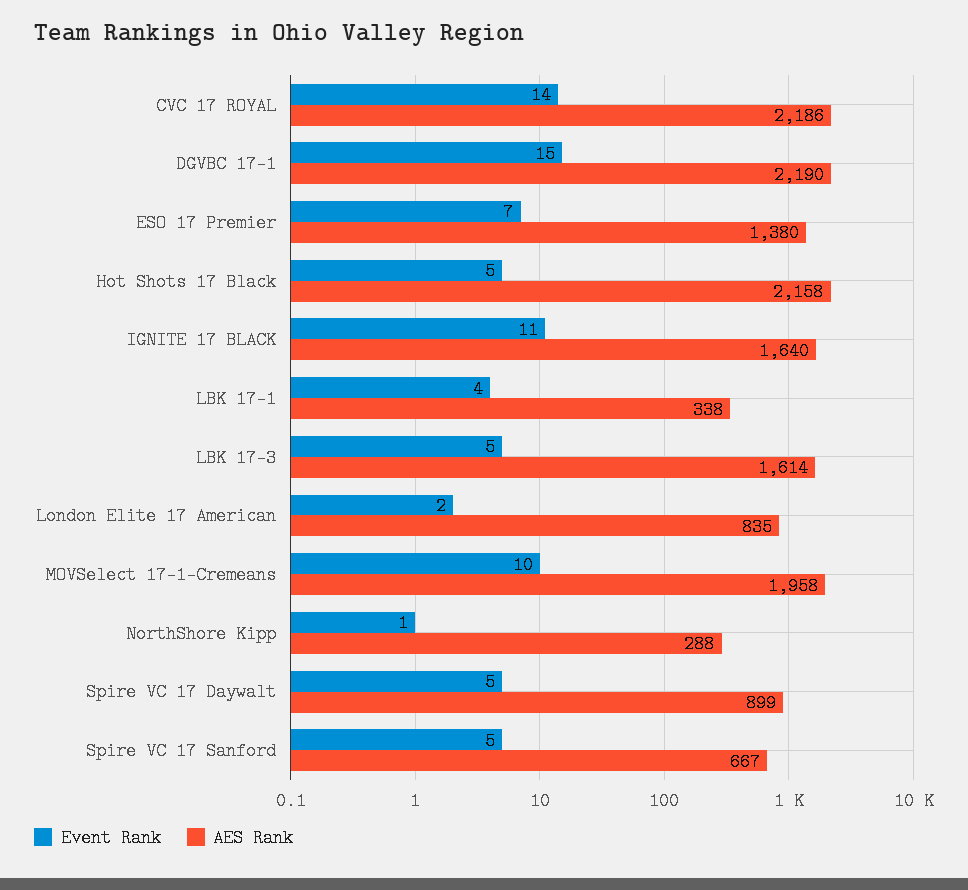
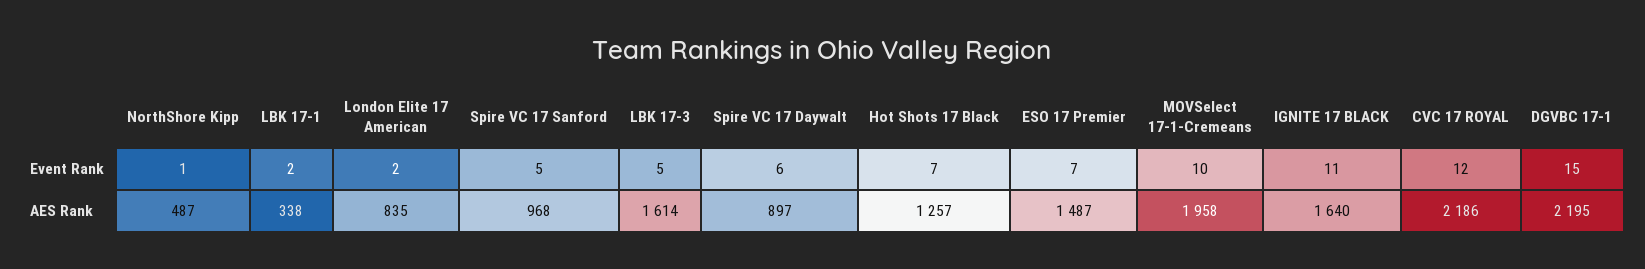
  {
    "Event Rank": {
-     "CVC 17 ROYAL": 14,
+     "CVC 17 ROYAL": 12,
      "DGVBC 17-1": 15,
      "ESO 17 Premier": 7,
-     "Hot Shots 17 Black": 5,
+     "Hot Shots 17 Black": 7,
      "IGNITE 17 BLACK": 11,
-     "LBK 17-1": 4,
+     "LBK 17-1": 2,
      "LBK 17-3": 5,
      "London Elite 17 American": 2,
      "MOVSelect 17-1-Cremeans": 10,
      "NorthShore Kipp": 1,
-     "Spire VC 17 Daywalt": 5,
+     "Spire VC 17 Daywalt": 6,
      "Spire VC 17 Sanford": 5
    },
    "AES Rank": {
      "CVC 17 ROYAL": 2186,
-     "DGVBC 17-1": 2190,
+     "DGVBC 17-1": 2195,
-     "ESO 17 Premier": 1380,
+     "ESO 17 Premier": 1487,
-     "Hot Shots 17 Black": 2158,
+     "Hot Shots 17 Black": 1257,
      "IGNITE 17 BLACK": 1640,
      "LBK 17-1": 338,
      "LBK 17-3": 1614,
      "London Elite 17 American": 835,
      "MOVSelect 17-1-Cremeans": 1958,
-     "NorthShore Kipp": 288,
+     "NorthShore Kipp": 487,
-     "Spire VC 17 Daywalt": 899,
+     "Spire VC 17 Daywalt": 897,
-     "Spire VC 17 Sanford": 667
+     "Spire VC 17 Sanford": 968
    }
  }

